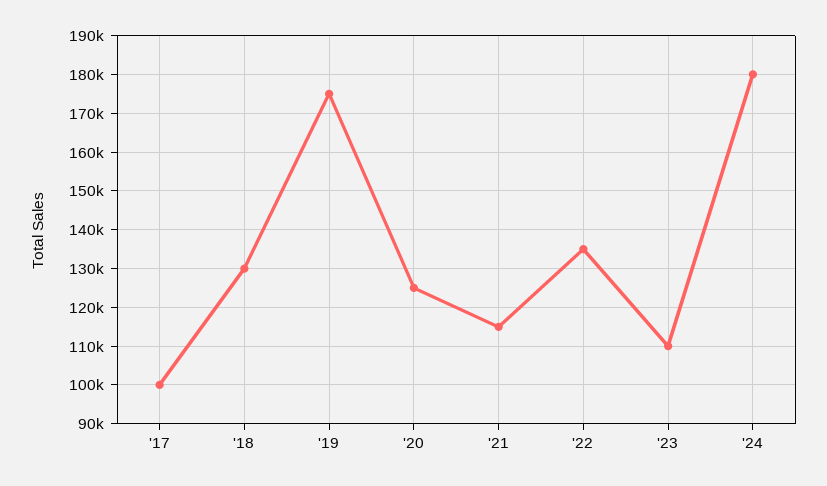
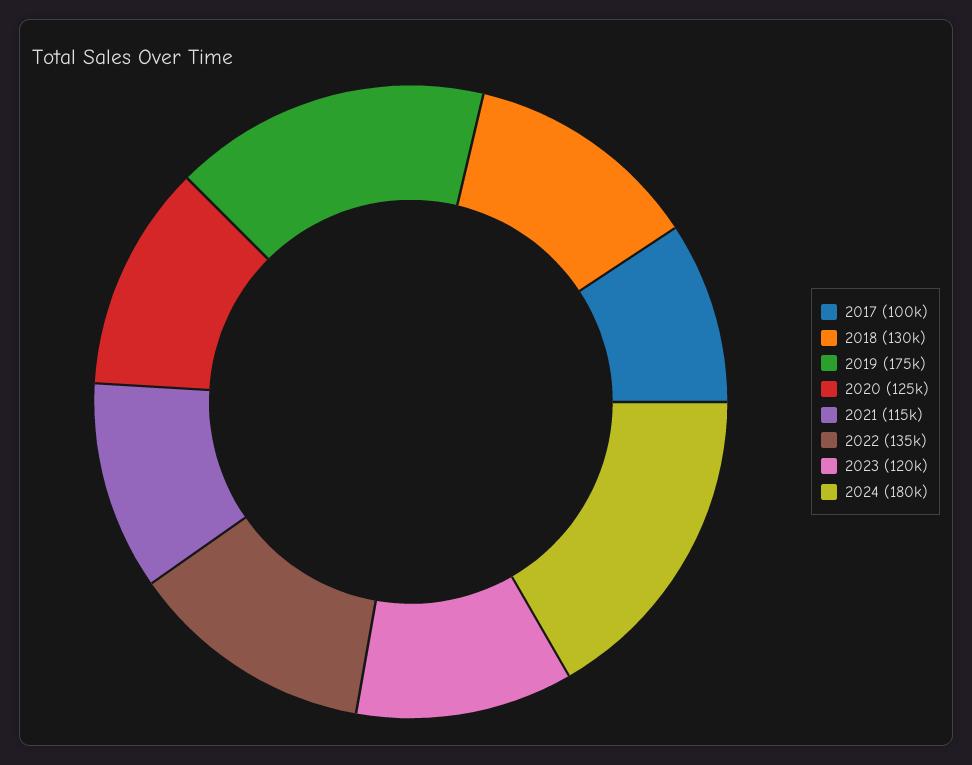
  {
    "'17": 100000,
    "'18": 130000,
    "'19": 175000,
    "'20": 125000,
    "'21": 115000,
    "'22": 135000,
-   "'23": 110000,
+   "'23": 120000,
    "'24": 180000
  }

